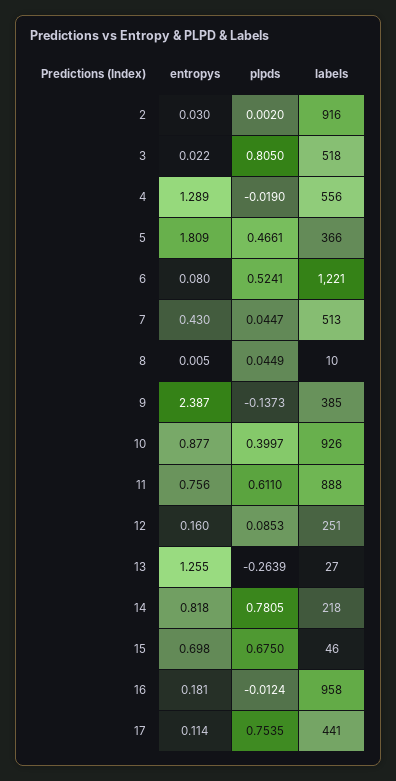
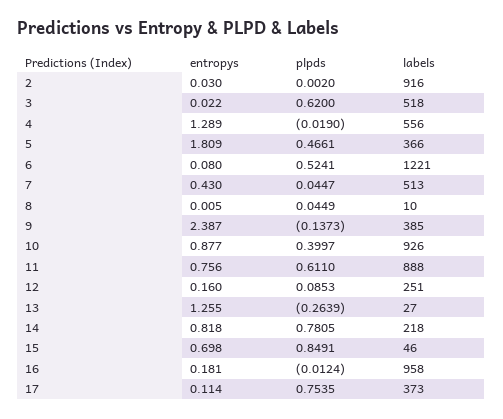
  {
    "entropys": {
      "2": 0.03,
      "3": 0.022,
      "4": 1.289,
      "5": 1.809,
      "6": 0.08,
      "7": 0.43,
      "8": 0.005,
      "9": 2.387,
      "10": 0.877,
      "11": 0.756,
      "12": 0.16,
      "13": 1.255,
      "14": 0.818,
      "15": 0.698,
      "16": 0.181,
      "17": 0.114
    },
    "plpds": {
      "2": 0.002,
-     "3": 0.805,
+     "3": 0.62,
      "4": -0.019,
      "5": 0.4661,
      "6": 0.5241,
      "7": 0.0447,
      "8": 0.0449,
      "9": -0.1373,
      "10": 0.3997,
      "11": 0.611,
      "12": 0.0853,
      "13": -0.2639,
      "14": 0.7805,
-     "15": 0.675,
+     "15": 0.8491,
      "16": -0.0124,
      "17": 0.7535
    },
    "labels": {
      "2": 916,
      "3": 518,
      "4": 556,
      "5": 366,
      "6": 1221,
      "7": 513,
      "8": 10,
      "9": 385,
      "10": 926,
      "11": 888,
      "12": 251,
      "13": 27,
      "14": 218,
      "15": 46,
      "16": 958,
-     "17": 441
+     "17": 373
    }
  }

